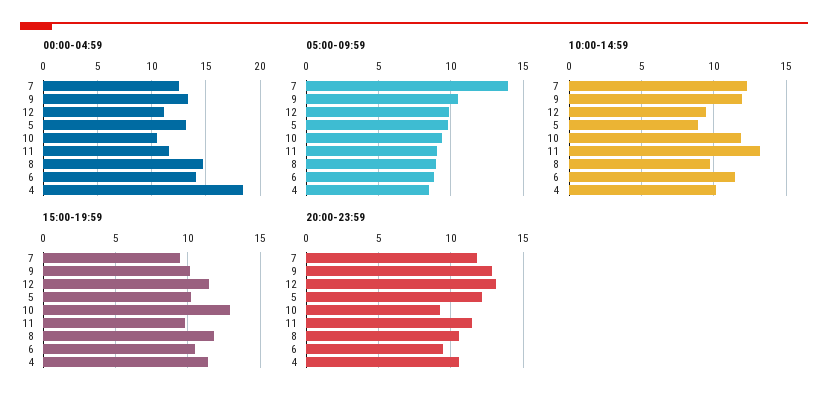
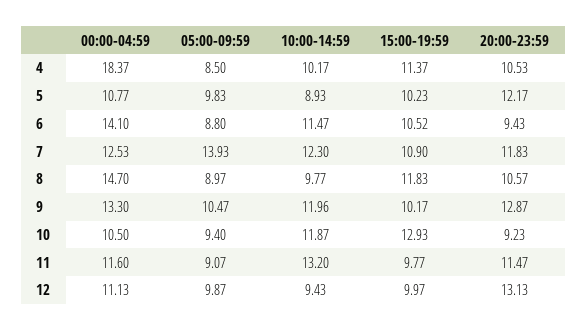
  {
    "00:00-04:59": {
      "7": 12.53,
      "9": 13.3,
      "12": 11.13,
-     "5": 13,
+     "5": 10.77,
      "10": 10.5,
      "11": 11.6,
      "8": 14.7,
      "6": 14.1,
      "4": 18.37
    },
    "05:00-09:59": {
      "7": 13.93,
      "9": 10.47,
      "12": 9.87,
      "5": 9.83,
      "10": 9.4,
      "11": 9.07,
      "8": 8.97,
      "6": 8.8,
      "4": 8.5
    },
    "10:00-14:59": {
      "7": 12.3,
      "9": 11.96,
      "12": 9.43,
      "5": 8.93,
      "10": 11.87,
      "11": 13.2,
      "8": 9.77,
      "6": 11.47,
      "4": 10.17
    },
    "15:00-19:59": {
-     "7": 9.5,
+     "7": 10.9,
      "9": 10.17,
-     "12": 11.5,
+     "12": 9.97,
      "5": 10.23,
      "10": 12.93,
      "11": 9.77,
      "8": 11.83,
      "6": 10.52,
      "4": 11.37
    },
    "20:00-23:59": {
      "7": 11.83,
      "9": 12.87,
      "12": 13.13,
      "5": 12.17,
      "10": 9.23,
      "11": 11.47,
      "8": 10.57,
      "6": 9.43,
      "4": 10.53
    }
  }

